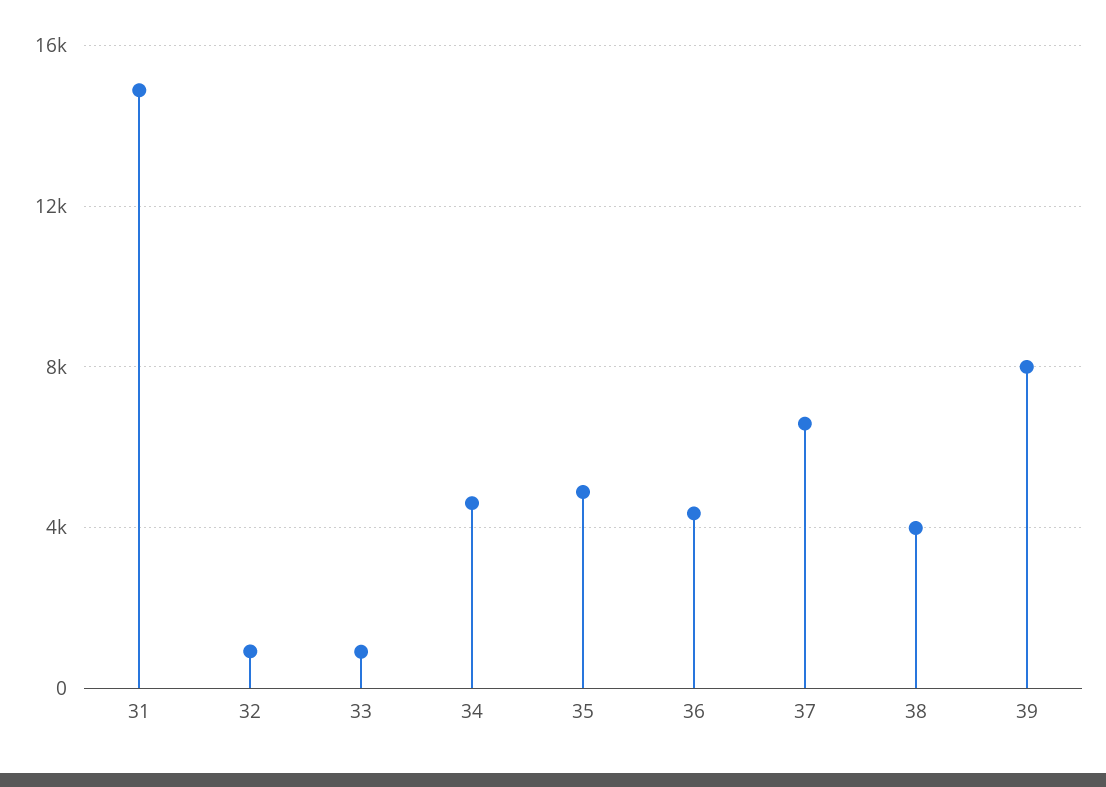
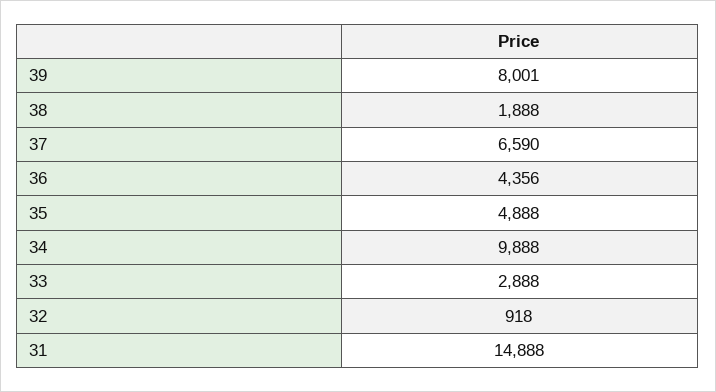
  {
    "31": 14888,
    "32": 918,
-   "33": 1000,
+   "33": 2888,
-   "34": 4500,
+   "34": 9888,
    "35": 4888,
    "36": 4356,
    "37": 6590,
-   "38": 4000,
+   "38": 1888,
    "39": 8001
  }

